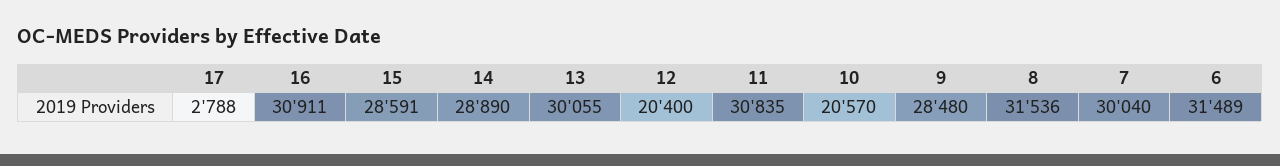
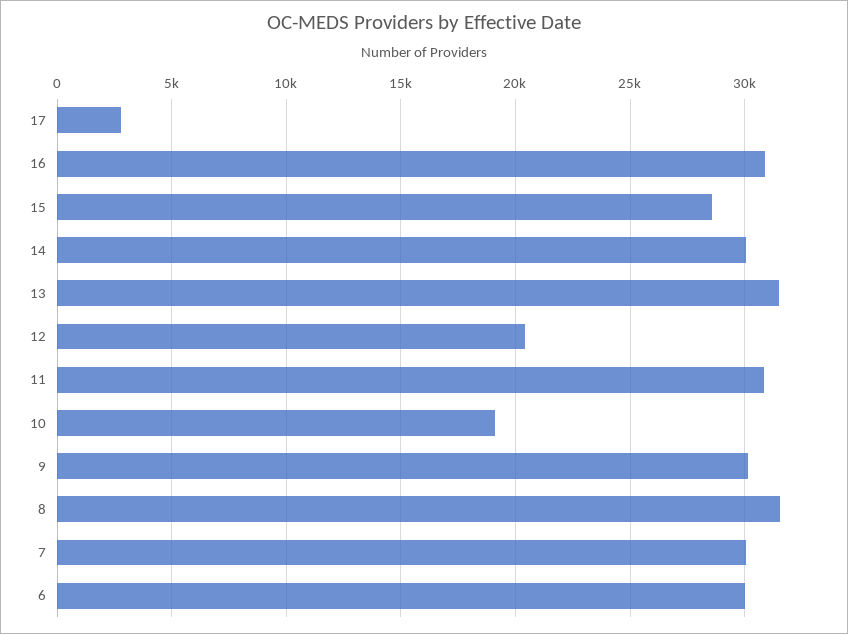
  {
    "17": 2788,
    "16": 30911,
    "15": 28591,
-   "14": 28890,
+   "14": 30000,
-   "13": 30055,
+   "13": 31500,
    "12": 20400,
    "11": 30835,
-   "10": 20570,
+   "10": 19000,
-   "9": 28480,
+   "9": 30000,
    "8": 31536,
    "7": 30040,
-   "6": 31489
+   "6": 30000
  }

